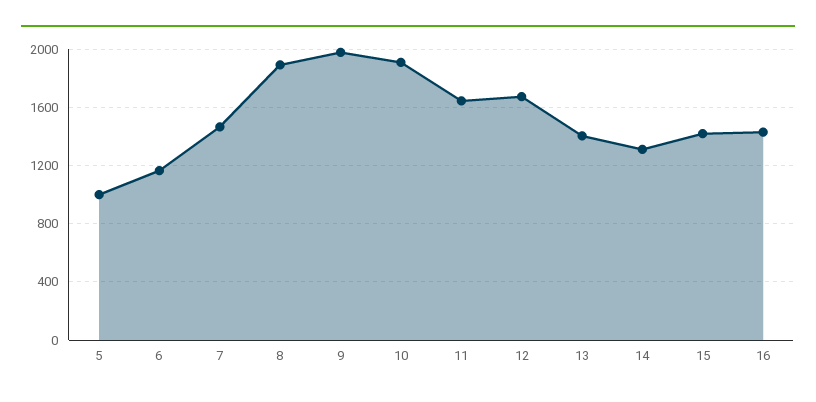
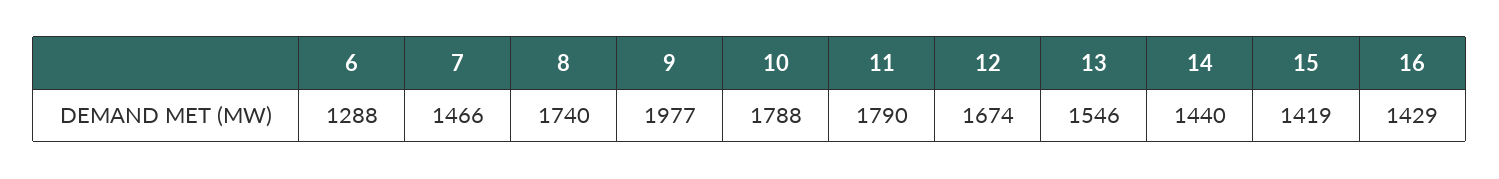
  {
-   "5": 1000,
-   "6": 1150,
+   "6": 1288,
    "7": 1466,
-   "8": 1900,
+   "8": 1740,
    "9": 1977,
-   "10": 1900,
+   "10": 1788,
-   "11": 1650,
+   "11": 1790,
    "12": 1674,
-   "13": 1400,
+   "13": 1546,
-   "14": 1300,
+   "14": 1440,
    "15": 1419,
    "16": 1429
  }

